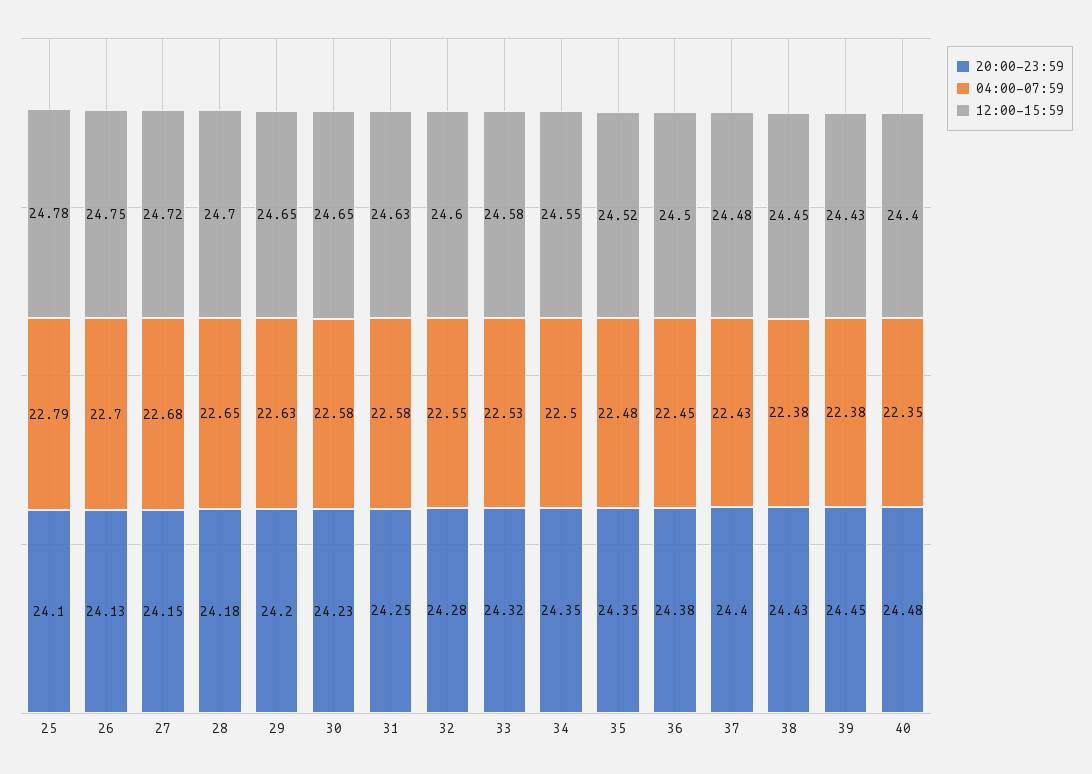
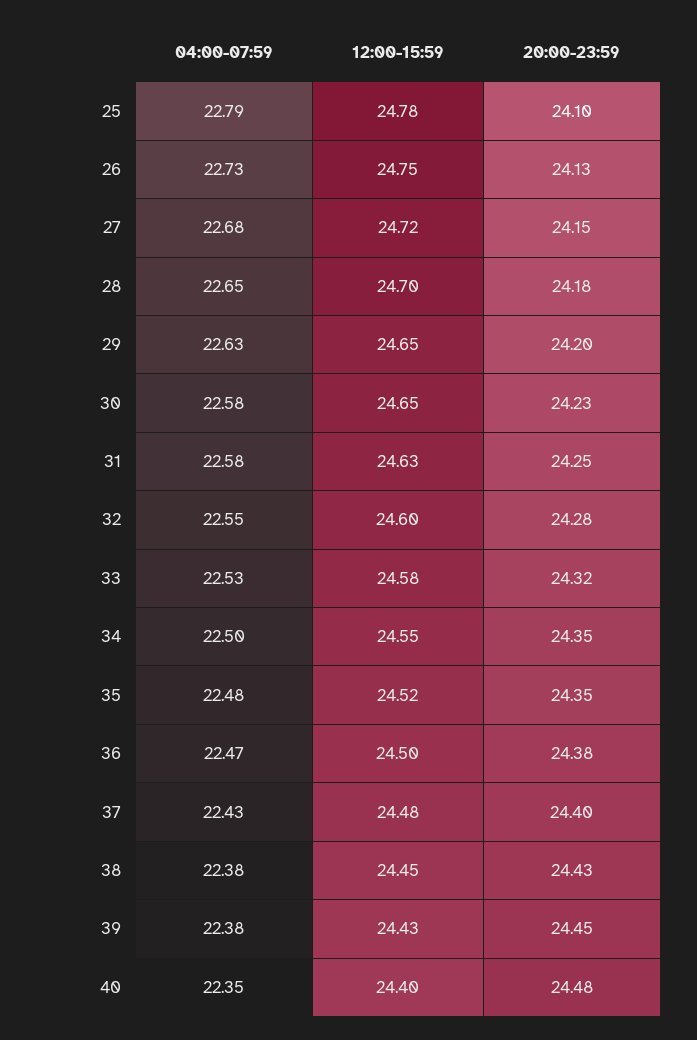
  {
    "20:00-23:59": {
      "25": 24.1,
      "26": 24.13,
      "27": 24.15,
      "28": 24.18,
      "29": 24.2,
      "30": 24.23,
      "31": 24.25,
      "32": 24.28,
      "33": 24.32,
      "34": 24.35,
      "35": 24.35,
      "36": 24.38,
      "37": 24.4,
      "38": 24.43,
      "39": 24.45,
      "40": 24.48
    },
    "04:00-07:59": {
      "25": 22.79,
-     "26": 22.7,
+     "26": 22.73,
      "27": 22.68,
      "28": 22.65,
      "29": 22.63,
      "30": 22.58,
      "31": 22.58,
      "32": 22.55,
      "33": 22.53,
      "34": 22.5,
      "35": 22.48,
-     "36": 22.45,
+     "36": 22.47,
      "37": 22.43,
      "38": 22.38,
      "39": 22.38,
      "40": 22.35
    },
    "12:00-15:59": {
      "25": 24.78,
      "26": 24.75,
      "27": 24.72,
      "28": 24.7,
      "29": 24.65,
      "30": 24.65,
      "31": 24.63,
      "32": 24.6,
      "33": 24.58,
      "34": 24.55,
      "35": 24.52,
      "36": 24.5,
      "37": 24.48,
      "38": 24.45,
      "39": 24.43,
      "40": 24.4
    }
  }

